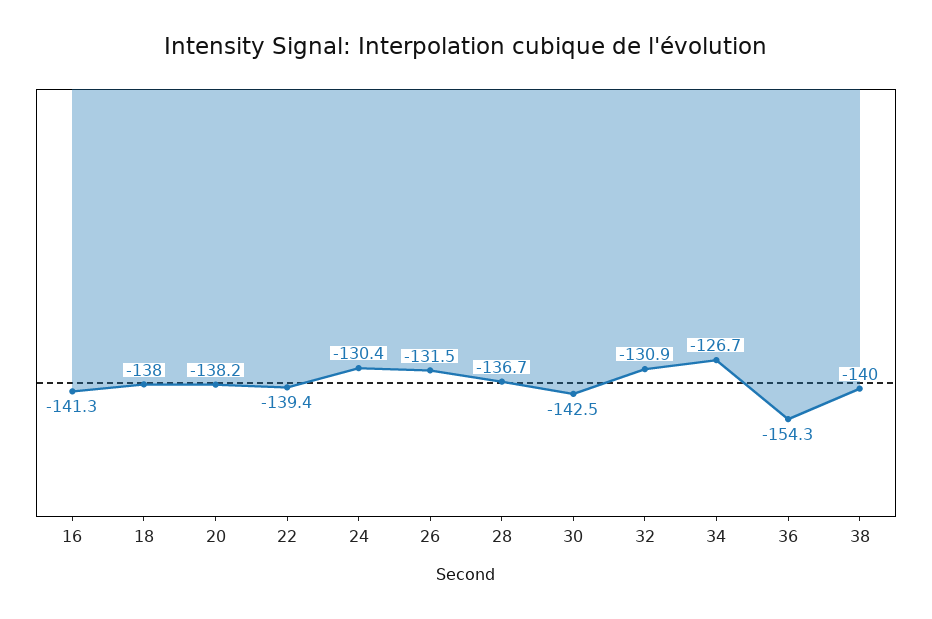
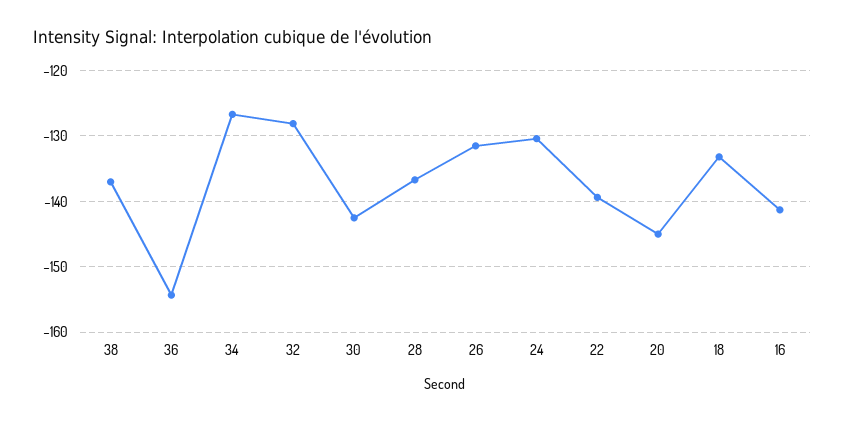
  {
    "16": -141.3,
-   "18": -138,
+   "18": -133,
-   "20": -138.2,
+   "20": -145,
    "22": -139.4,
    "24": -130.4,
    "26": -131.5,
    "28": -136.7,
    "30": -142.5,
-   "32": -130.9,
+   "32": -128,
    "34": -126.7,
    "36": -154.3,
-   "38": -140
+   "38": -137
  }

